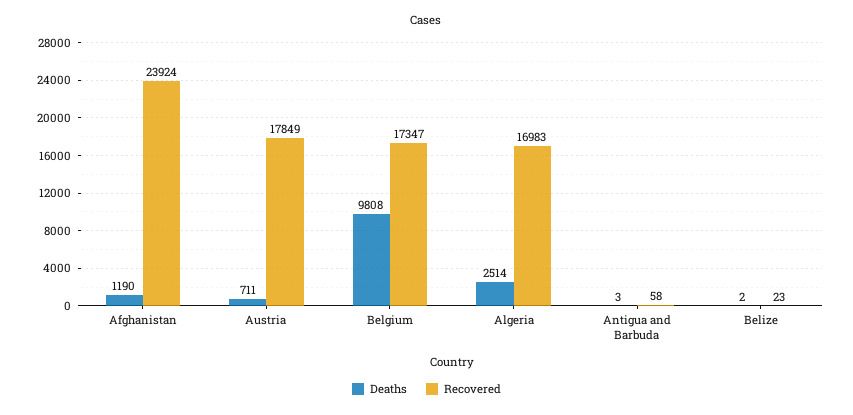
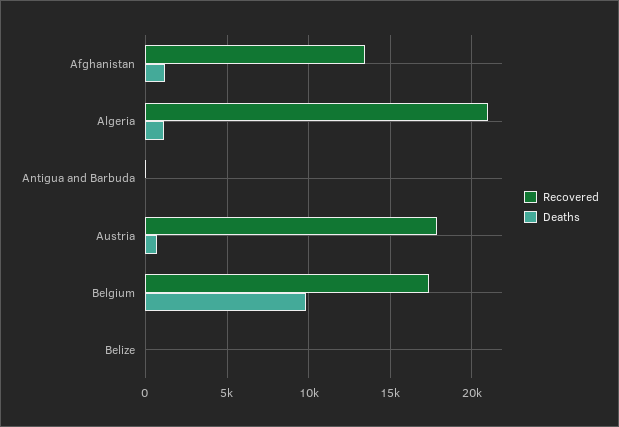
  {
    "Deaths": {
      "Afghanistan": 1190,
      "Austria": 711,
      "Belgium": 9808,
-     "Algeria": 2514,
+     "Algeria": 1000,
      "Antigua and Barbuda": 3,
      "Belize": 2
    },
    "Recovered": {
-     "Afghanistan": 23924,
+     "Afghanistan": 13500,
      "Austria": 17849,
      "Belgium": 17347,
-     "Algeria": 16983,
+     "Algeria": 21000,
      "Antigua and Barbuda": 58,
      "Belize": 23
    }
  }

